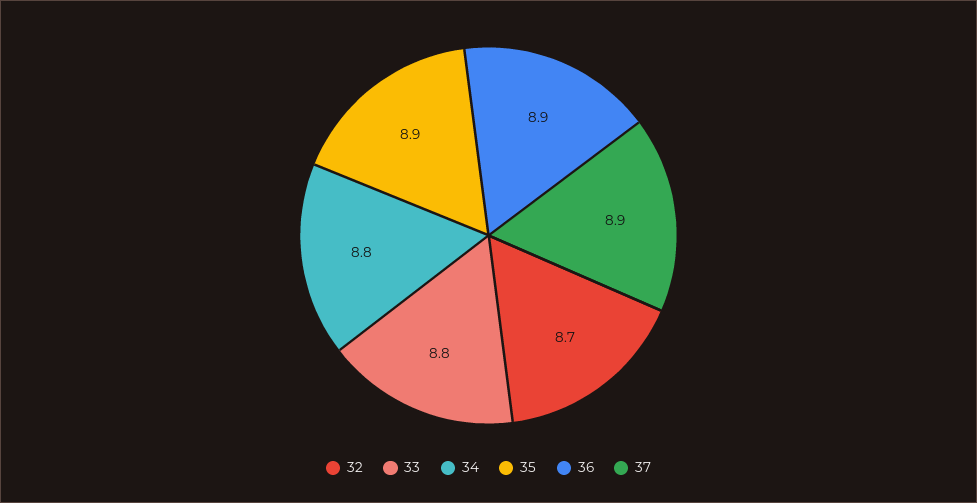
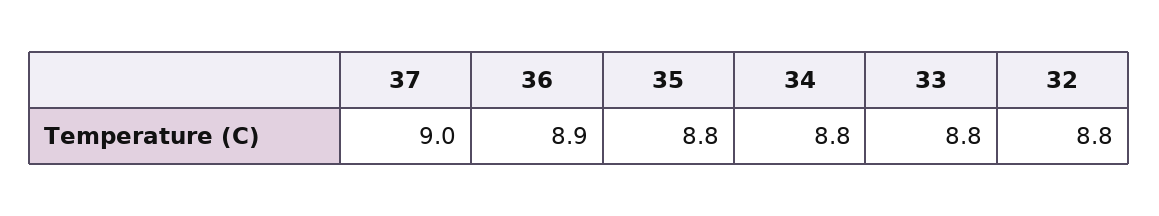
  {
-   "32": 8.7,
+   "32": 8.8,
    "33": 8.8,
    "34": 8.8,
-   "35": 8.9,
+   "35": 8.8,
    "36": 8.9,
-   "37": 8.9
+   "37": 9
  }

